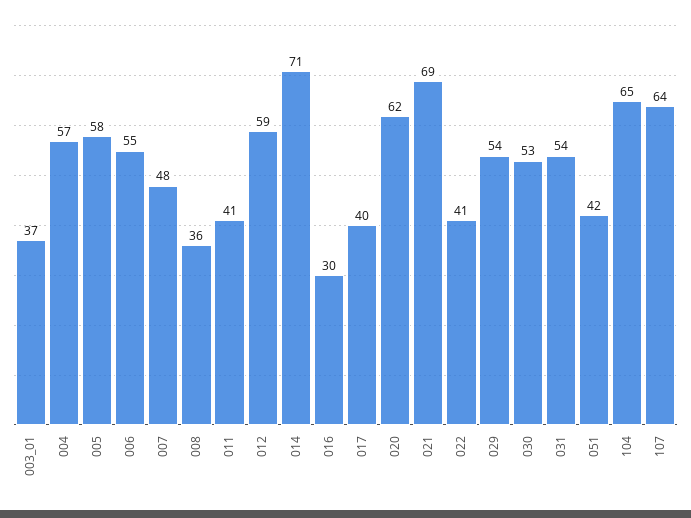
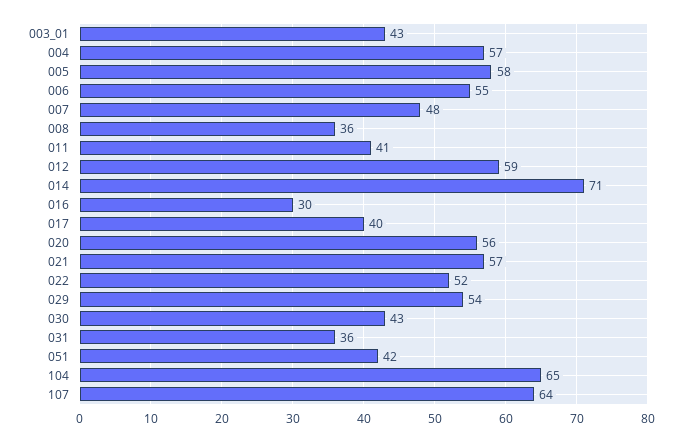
  {
-   "003_01": 37,
+   "003_01": 43,
    "004": 57,
    "005": 58,
    "006": 55,
    "007": 48,
    "008": 36,
    "011": 41,
    "012": 59,
    "014": 71,
    "016": 30,
    "017": 40,
-   "020": 62,
+   "020": 56,
-   "021": 69,
+   "021": 57,
-   "022": 41,
+   "022": 52,
    "029": 54,
-   "030": 53,
+   "030": 43,
-   "031": 54,
+   "031": 36,
    "051": 42,
    "104": 65,
    "107": 64
  }

